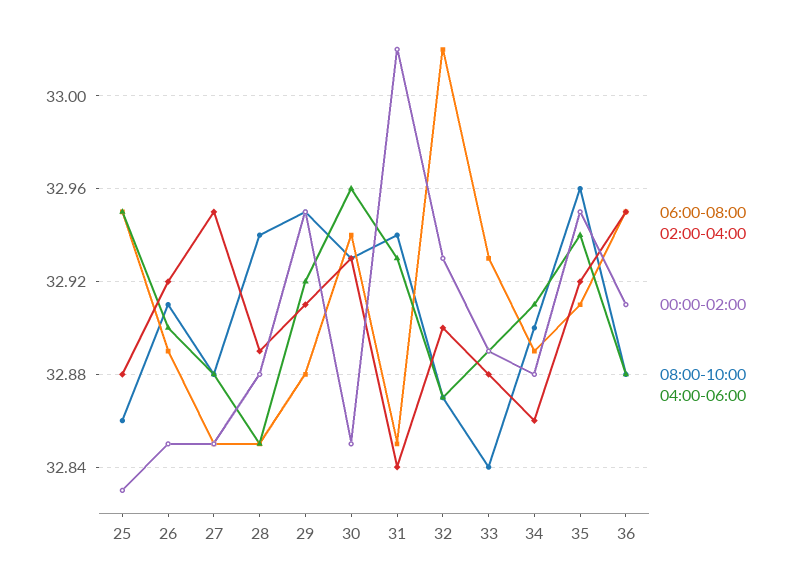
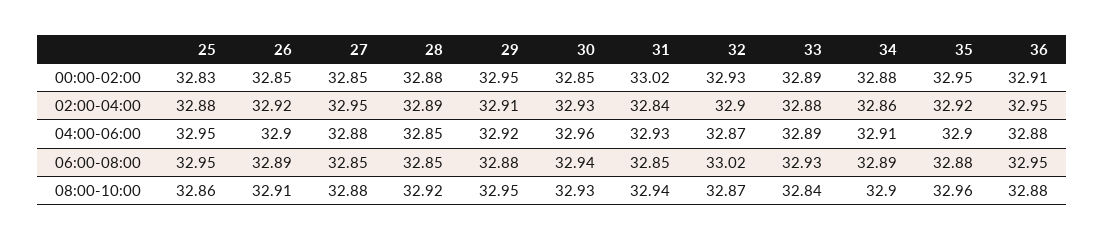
  {
    "06:00-08:00": {
      "25": 32.95,
      "26": 32.89,
      "27": 32.85,
      "28": 32.85,
      "29": 32.88,
      "30": 32.94,
      "31": 32.85,
      "32": 33.02,
      "33": 32.93,
      "34": 32.89,
-     "35": 32.91,
+     "35": 32.88,
      "36": 32.95
    },
    "02:00-04:00": {
      "25": 32.88,
      "26": 32.92,
      "27": 32.95,
      "28": 32.89,
      "29": 32.91,
      "30": 32.93,
      "31": 32.84,
      "32": 32.9,
      "33": 32.88,
      "34": 32.86,
      "35": 32.92,
      "36": 32.95
    },
    "00:00-02:00": {
      "25": 32.83,
      "26": 32.85,
      "27": 32.85,
      "28": 32.88,
      "29": 32.95,
      "30": 32.85,
      "31": 33.02,
      "32": 32.93,
      "33": 32.89,
      "34": 32.88,
      "35": 32.95,
      "36": 32.91
    },
    "08:00-10:00": {
      "25": 32.86,
      "26": 32.91,
      "27": 32.88,
-     "28": 32.94,
+     "28": 32.92,
      "29": 32.95,
      "30": 32.93,
      "31": 32.94,
      "32": 32.87,
      "33": 32.84,
      "34": 32.9,
      "35": 32.96,
      "36": 32.88
    },
    "04:00-06:00": {
      "25": 32.95,
      "26": 32.9,
      "27": 32.88,
      "28": 32.85,
      "29": 32.92,
      "30": 32.96,
      "31": 32.93,
      "32": 32.87,
      "33": 32.89,
      "34": 32.91,
-     "35": 32.94,
+     "35": 32.9,
      "36": 32.88
    }
  }

